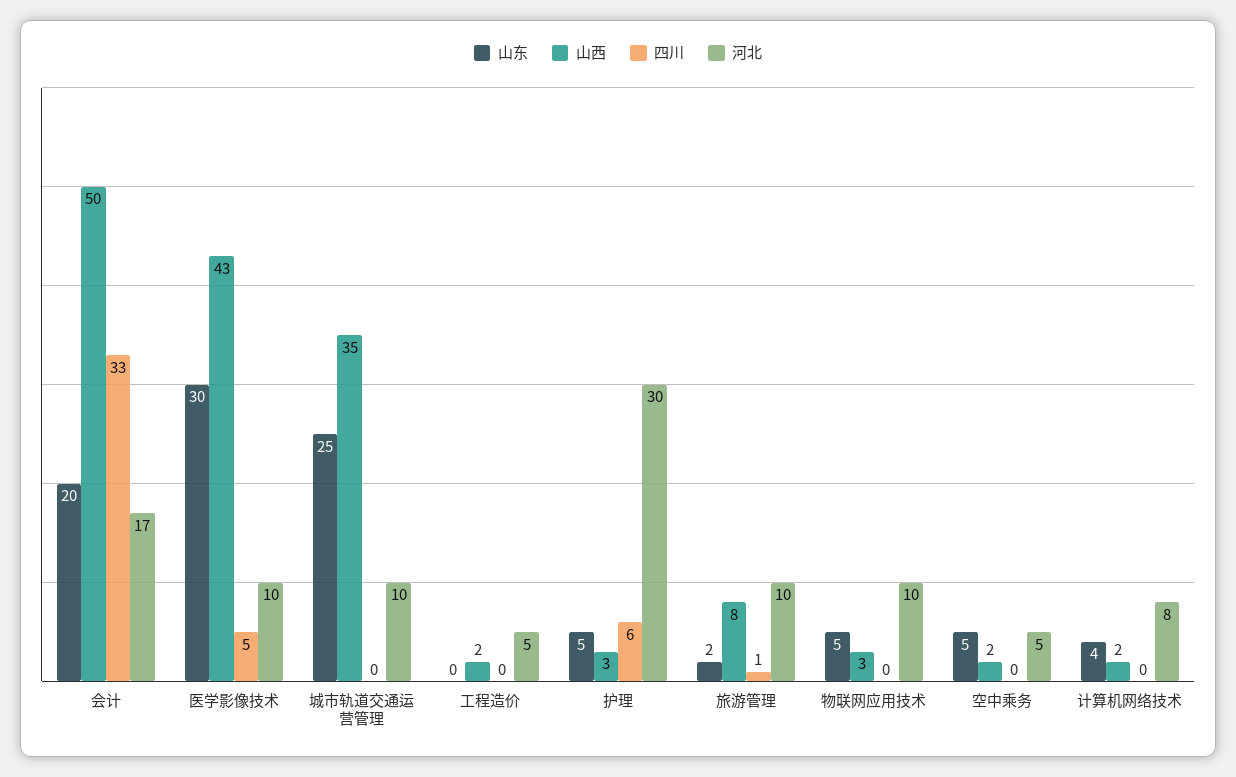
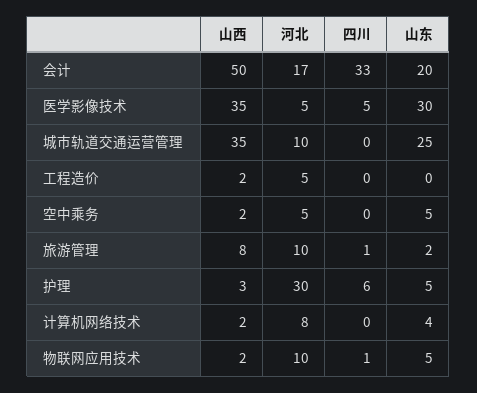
  {
    "山东": {
      "会计": 20,
      "医学影像技术": 30,
      "城市轨道交通运营管理": 25,
      "工程造价": 0,
      "护理": 5,
      "旅游管理": 2,
      "物联网应用技术": 5,
      "空中乘务": 5,
      "计算机网络技术": 4
    },
    "山西": {
      "会计": 50,
-     "医学影像技术": 43,
+     "医学影像技术": 35,
      "城市轨道交通运营管理": 35,
      "工程造价": 2,
      "护理": 3,
      "旅游管理": 8,
-     "物联网应用技术": 3,
+     "物联网应用技术": 2,
      "空中乘务": 2,
      "计算机网络技术": 2
    },
    "四川": {
      "会计": 33,
      "医学影像技术": 5,
      "城市轨道交通运营管理": 0,
      "工程造价": 0,
      "护理": 6,
      "旅游管理": 1,
-     "物联网应用技术": 0,
+     "物联网应用技术": 1,
      "空中乘务": 0,
      "计算机网络技术": 0
    },
    "河北": {
      "会计": 17,
-     "医学影像技术": 10,
+     "医学影像技术": 5,
      "城市轨道交通运营管理": 10,
      "工程造价": 5,
      "护理": 30,
      "旅游管理": 10,
      "物联网应用技术": 10,
      "空中乘务": 5,
      "计算机网络技术": 8
    }
  }

